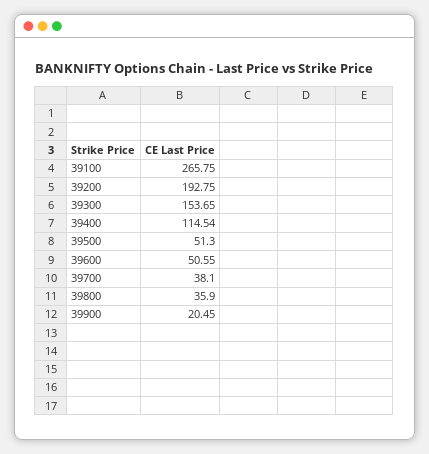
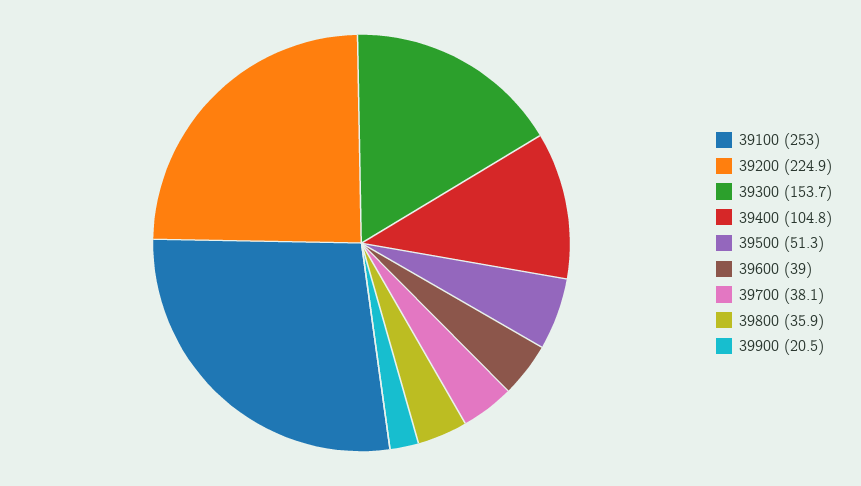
  {
-   "39100": 265.75,
+   "39100": 253,
-   "39200": 192.75,
+   "39200": 224.9,
    "39300": 153.65,
-   "39400": 114.54,
+   "39400": 104.8,
    "39500": 51.3,
-   "39600": 50.55,
+   "39600": 39,
    "39700": 38.1,
    "39800": 35.9,
    "39900": 20.45
  }

